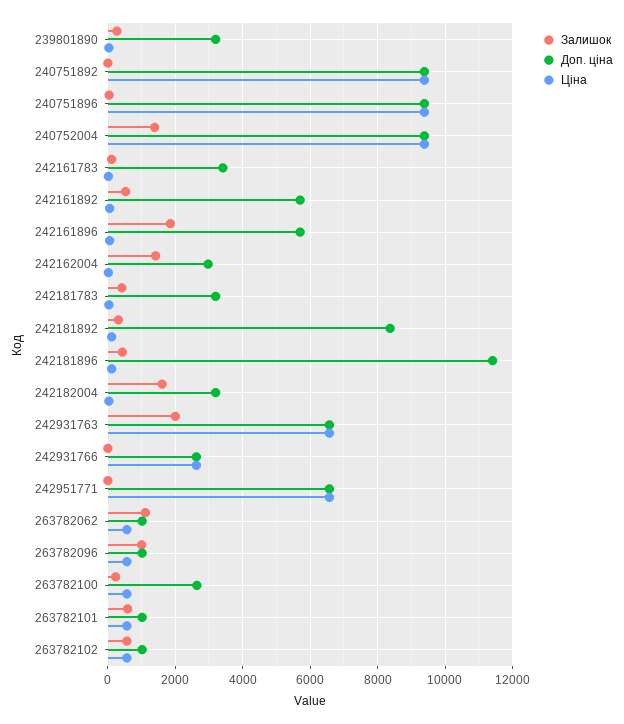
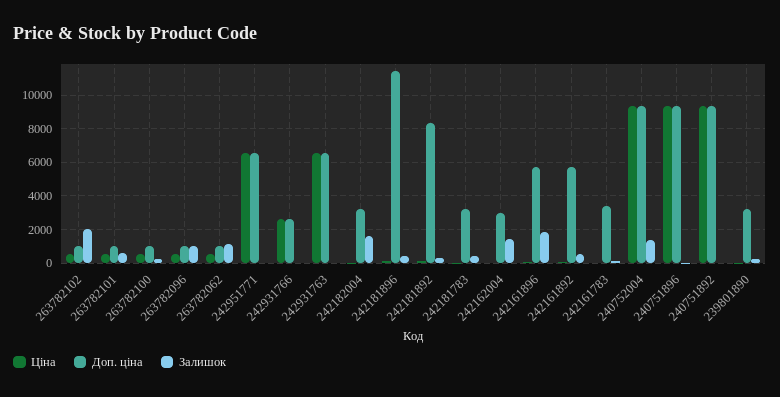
  {
    "Залишок": {
      "239801890": 200,
      "240751892": 0,
      "240751896": 0,
      "240752004": 1400,
      "242161783": 200,
      "242161892": 600,
      "242161896": 1800,
      "242162004": 1400,
      "242181783": 400,
      "242181892": 400,
      "242181896": 400,
      "242182004": 1600,
-     "242931763": 2000,
+     "242931763": 0,
      "242931766": 0,
      "242951771": 0,
      "263782062": 1200,
      "263782096": 1000,
      "263782100": 200,
      "263782101": 600,
-     "263782102": 600
+     "263782102": 2000
    },
    "Доп. ціна": {
      "239801890": 3200,
      "240751892": 9400,
      "240751896": 9400,
      "240752004": 9400,
      "242161783": 3400,
      "242161892": 5800,
      "242161896": 5800,
      "242162004": 3000,
      "242181783": 3200,
      "242181892": 8400,
      "242181896": 11400,
      "242182004": 3200,
      "242931763": 6600,
      "242931766": 2600,
      "242951771": 6600,
      "263782062": 1000,
      "263782096": 1000,
-     "263782100": 2600,
+     "263782100": 1000,
      "263782101": 1000,
      "263782102": 1000
    },
    "Ціна": {
      "239801890": 0,
      "240751892": 9400,
      "240751896": 9400,
      "240752004": 9400,
      "242161783": 0,
      "242161892": 0,
      "242161896": 0,
      "242162004": 0,
      "242181783": 0,
      "242181892": 200,
      "242181896": 200,
      "242182004": 0,
      "242931763": 6600,
      "242931766": 2600,
      "242951771": 6600,
      "263782062": 600,
      "263782096": 600,
      "263782100": 600,
      "263782101": 600,
      "263782102": 600
    }
  }

